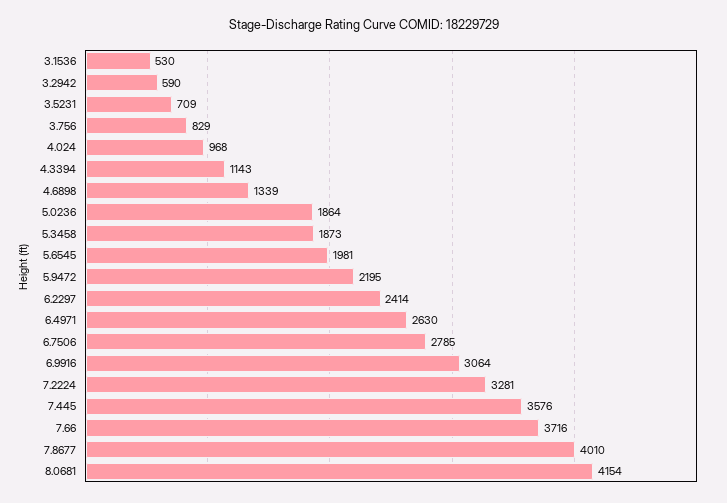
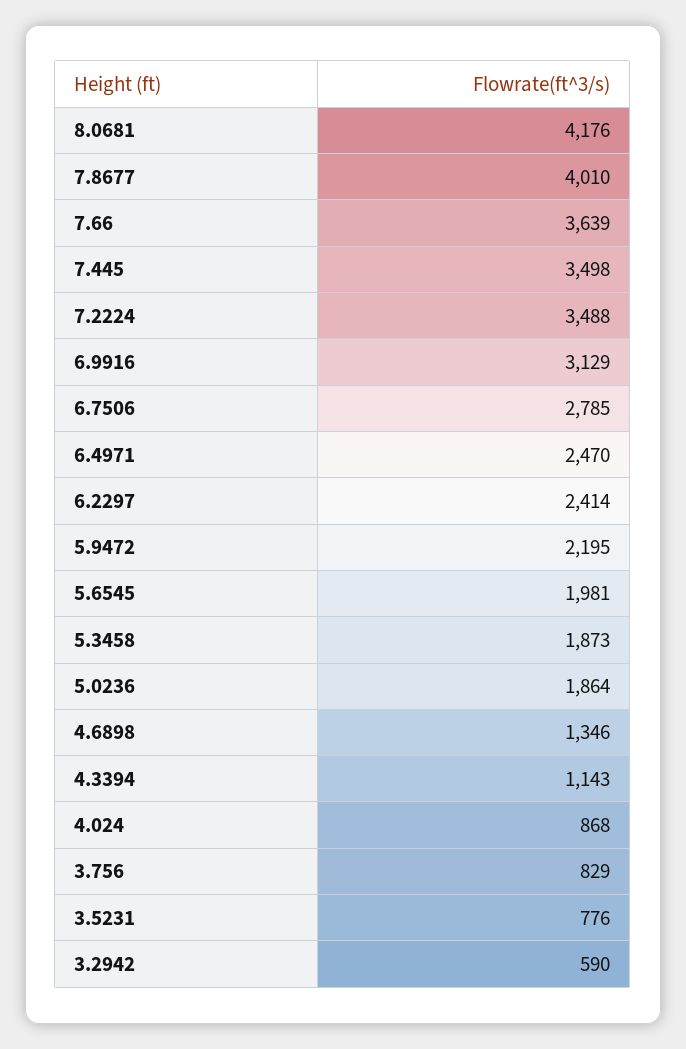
  {
-   "3.1536": 530,
    "3.2942": 590,
-   "3.5231": 709,
+   "3.5231": 776,
    "3.756": 829,
-   "4.024": 968,
+   "4.024": 868,
    "4.3394": 1143,
-   "4.6898": 1339,
+   "4.6898": 1346,
    "5.0236": 1864,
    "5.3458": 1873,
    "5.6545": 1981,
    "5.9472": 2195,
    "6.2297": 2414,
-   "6.4971": 2630,
+   "6.4971": 2470,
    "6.7506": 2785,
-   "6.9916": 3064,
+   "6.9916": 3129,
-   "7.2224": 3281,
+   "7.2224": 3488,
-   "7.445": 3576,
+   "7.445": 3498,
-   "7.66": 3716,
+   "7.66": 3639,
    "7.8677": 4010,
-   "8.0681": 4154
+   "8.0681": 4176
  }

